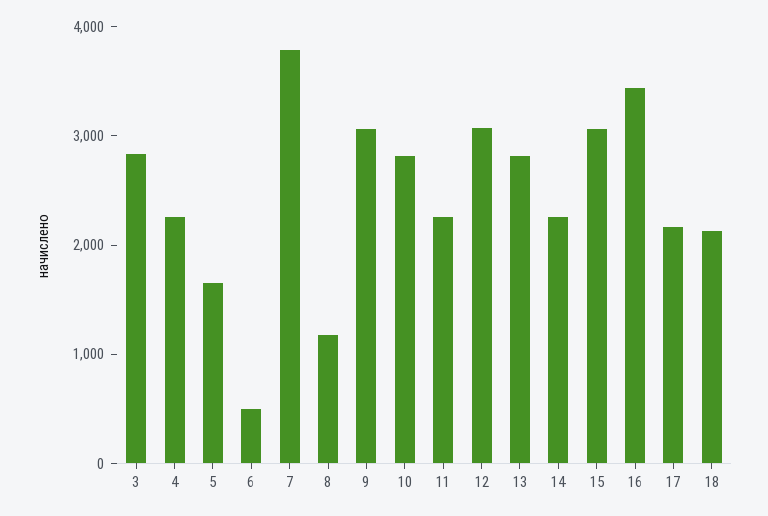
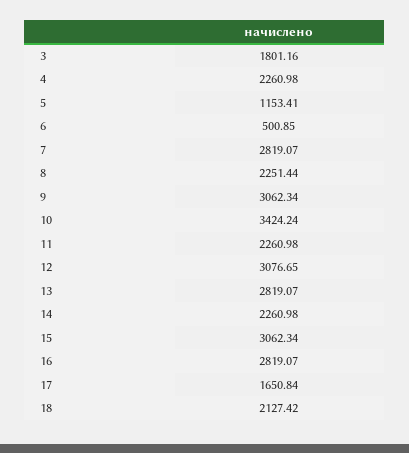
  {
-   "3": 2800,
+   "3": 1801.16,
    "4": 2260.98,
-   "5": 1600,
+   "5": 1153.41,
    "6": 500.85,
-   "7": 3800,
+   "7": 2819.07,
-   "8": 1200,
+   "8": 2251.44,
    "9": 3062.34,
-   "10": 2800,
+   "10": 3424.24,
    "11": 2260.98,
    "12": 3076.65,
    "13": 2819.07,
    "14": 2260.98,
    "15": 3062.34,
-   "16": 3400,
+   "16": 2819.07,
-   "17": 2200,
+   "17": 1650.84,
    "18": 2127.42
  }

